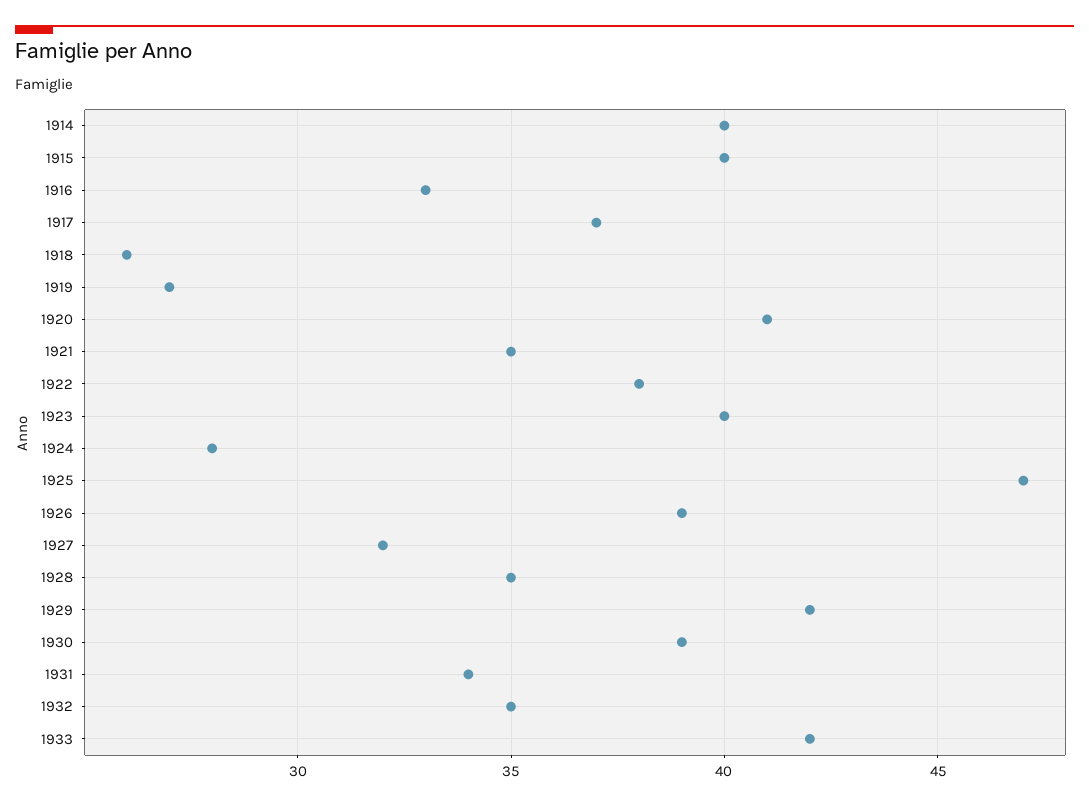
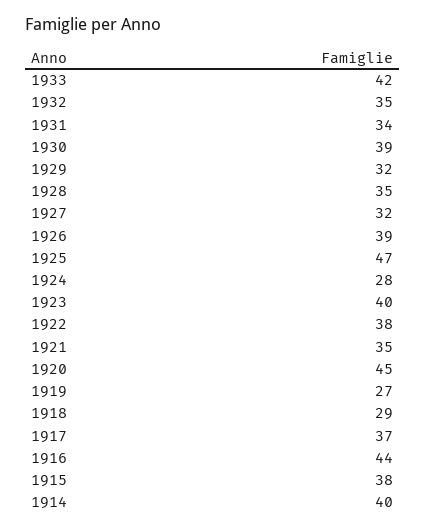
  {
    "1914": 40,
-   "1915": 40,
+   "1915": 38,
-   "1916": 33,
+   "1916": 44,
    "1917": 37,
-   "1918": 26,
+   "1918": 29,
    "1919": 27,
-   "1920": 41,
+   "1920": 45,
    "1921": 35,
    "1922": 38,
    "1923": 40,
    "1924": 28,
    "1925": 47,
    "1926": 39,
    "1927": 32,
    "1928": 35,
-   "1929": 42,
+   "1929": 32,
    "1930": 39,
    "1931": 34,
    "1932": 35,
    "1933": 42
  }

